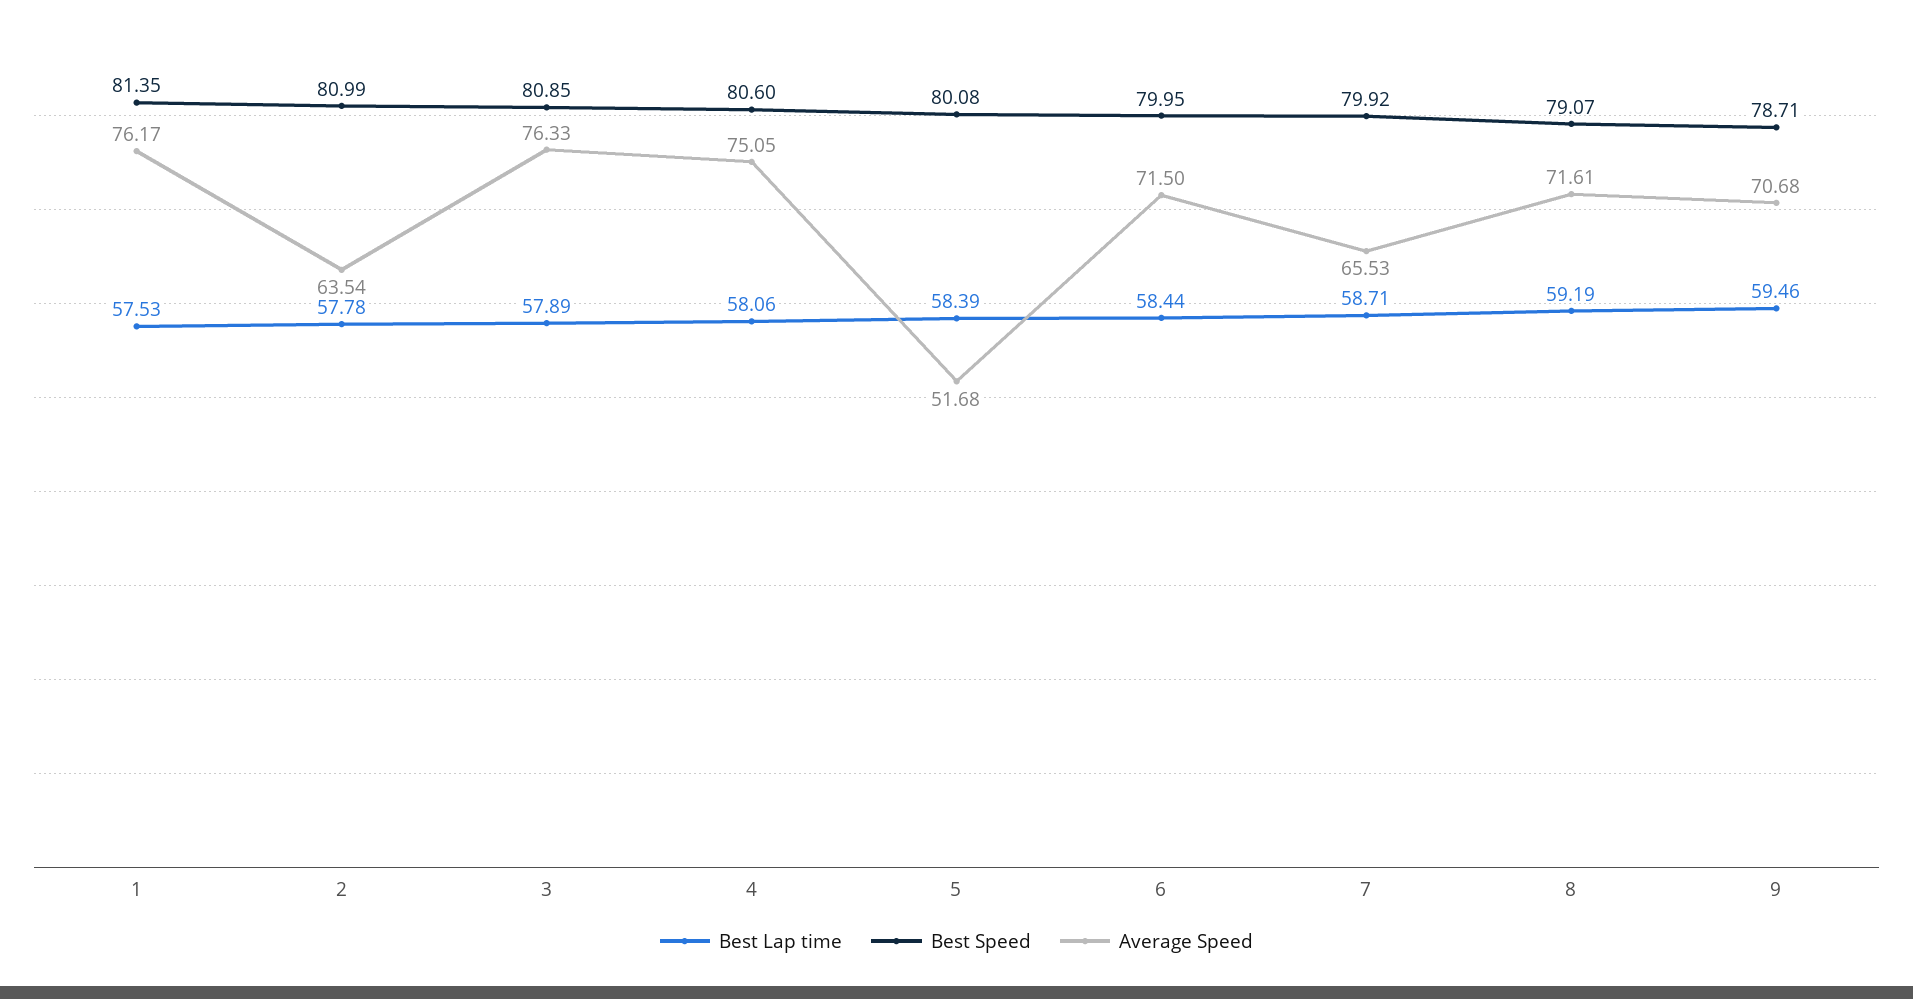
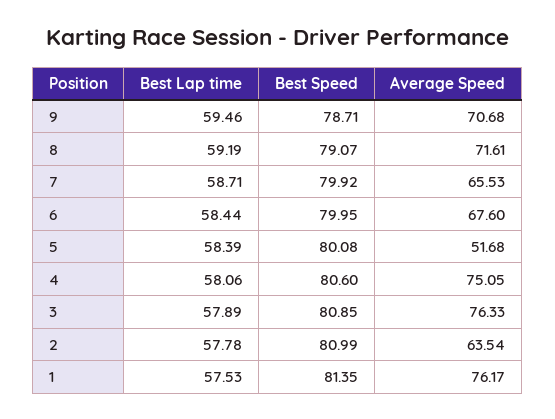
  {
    "Best Lap time": {
      "1": 57.53,
      "2": 57.78,
      "3": 57.89,
      "4": 58.06,
      "5": 58.39,
      "6": 58.44,
      "7": 58.71,
      "8": 59.19,
      "9": 59.46
    },
    "Best Speed": {
      "1": 81.35,
      "2": 80.99,
      "3": 80.85,
      "4": 80.6,
      "5": 80.08,
      "6": 79.95,
      "7": 79.92,
      "8": 79.07,
      "9": 78.71
    },
    "Average Speed": {
      "1": 76.17,
      "2": 63.54,
      "3": 76.33,
      "4": 75.05,
      "5": 51.68,
-     "6": 71.5,
+     "6": 67.6,
      "7": 65.53,
      "8": 71.61,
      "9": 70.68
    }
  }

